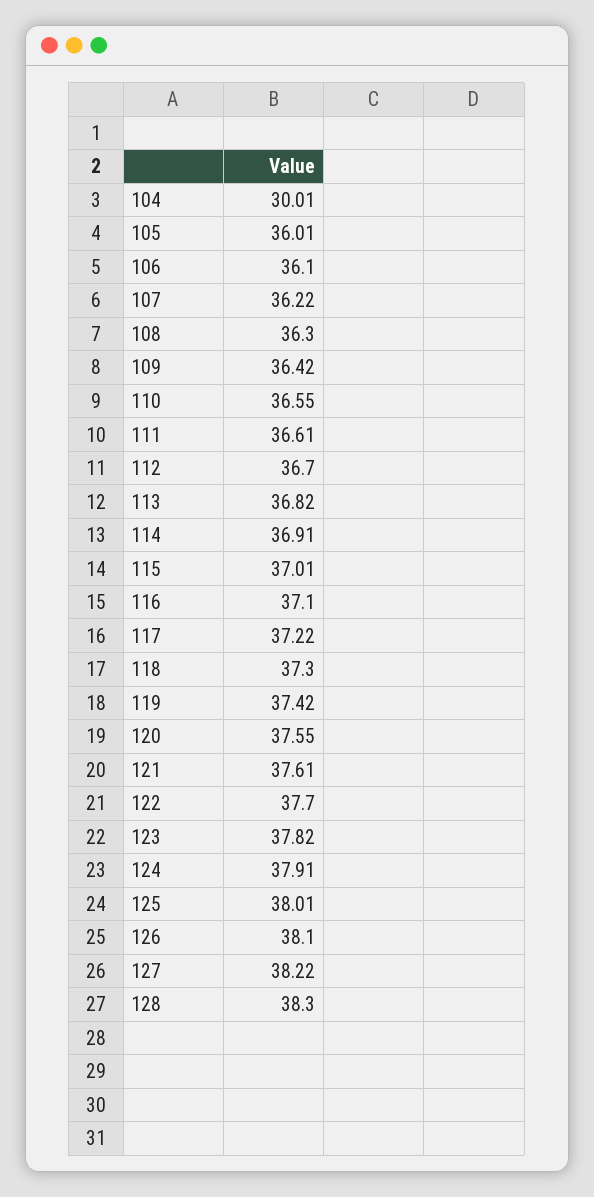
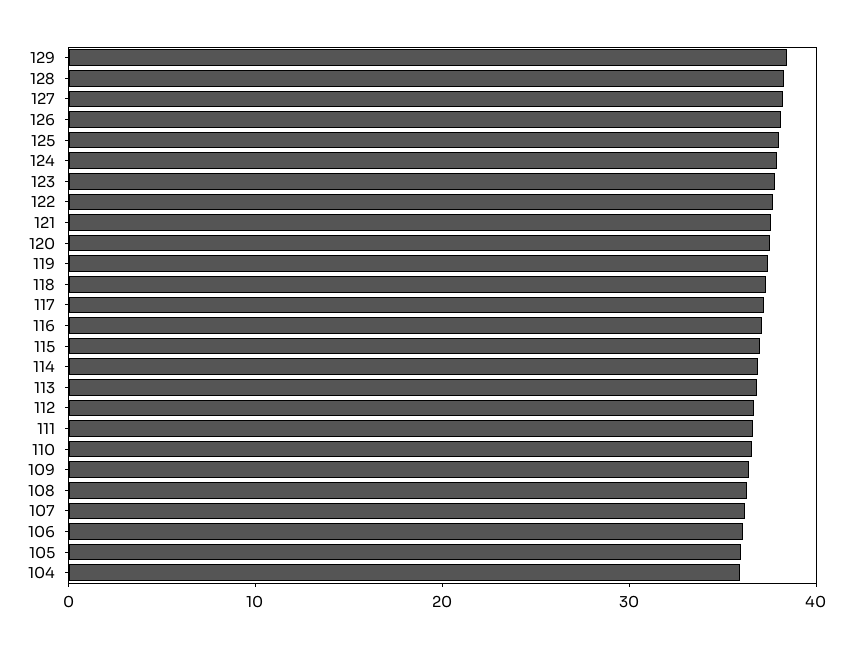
  {
-   "104": 30.01,
+   "104": 36,
    "105": 36.01,
    "106": 36.1,
    "107": 36.22,
    "108": 36.3,
    "109": 36.42,
    "110": 36.55,
    "111": 36.61,
    "112": 36.7,
    "113": 36.82,
    "114": 36.91,
    "115": 37.01,
    "116": 37.1,
    "117": 37.22,
    "118": 37.3,
    "119": 37.42,
    "120": 37.55,
    "121": 37.61,
    "122": 37.7,
    "123": 37.82,
    "124": 37.91,
    "125": 38.01,
    "126": 38.1,
    "127": 38.22,
-   "128": 38.3
+   "128": 38.3,
+   "129": 38
  }

